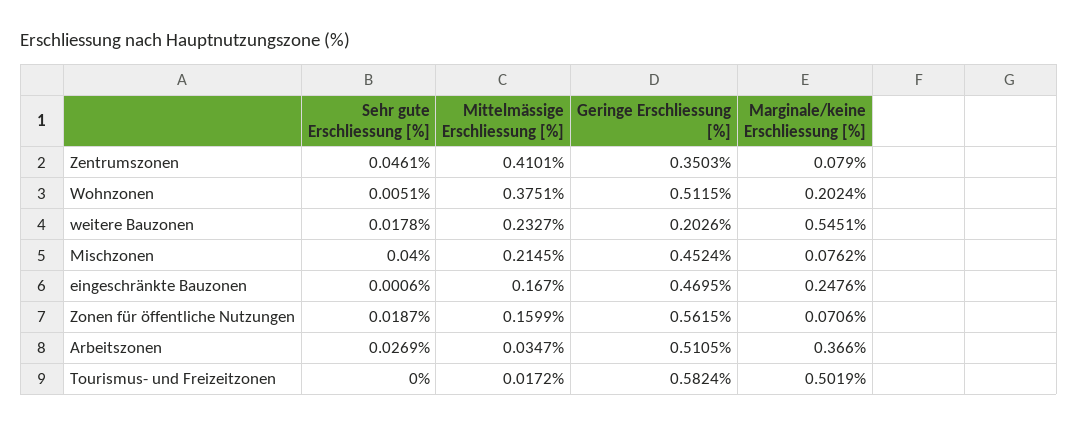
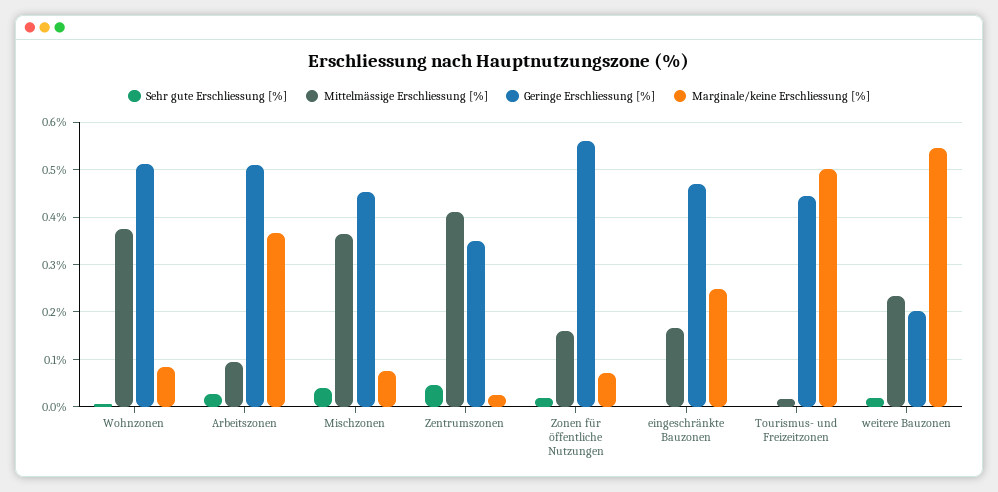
  {
    "Sehr gute Erschliessung [%]": {
      "Zentrumszonen": 0.0461,
      "Wohnzonen": 0.0051,
      "weitere Bauzonen": 0.0178,
      "Mischzonen": 0.04,
      "eingeschränkte Bauzonen": 0.0006,
      "Zonen für öffentliche Nutzungen": 0.0187,
      "Arbeitszonen": 0.0269,
      "Tourismus- und Freizeitzonen": 0
    },
    "Mittelmässige Erschliessung [%]": {
      "Zentrumszonen": 0.4101,
      "Wohnzonen": 0.3751,
      "weitere Bauzonen": 0.2327,
-     "Mischzonen": 0.2145,
+     "Mischzonen": 0.36,
      "eingeschränkte Bauzonen": 0.167,
      "Zonen für öffentliche Nutzungen": 0.1599,
-     "Arbeitszonen": 0.0347,
+     "Arbeitszonen": 0.1,
      "Tourismus- und Freizeitzonen": 0.0172
    },
    "Geringe Erschliessung [%]": {
      "Zentrumszonen": 0.3503,
      "Wohnzonen": 0.5115,
      "weitere Bauzonen": 0.2026,
      "Mischzonen": 0.4524,
      "eingeschränkte Bauzonen": 0.4695,
      "Zonen für öffentliche Nutzungen": 0.5615,
      "Arbeitszonen": 0.5105,
-     "Tourismus- und Freizeitzonen": 0.5824
+     "Tourismus- und Freizeitzonen": 0.44
    },
    "Marginale/keine Erschliessung [%]": {
-     "Zentrumszonen": 0.079,
+     "Zentrumszonen": 0.02,
-     "Wohnzonen": 0.2024,
+     "Wohnzonen": 0.08,
      "weitere Bauzonen": 0.5451,
      "Mischzonen": 0.0762,
      "eingeschränkte Bauzonen": 0.2476,
      "Zonen für öffentliche Nutzungen": 0.0706,
      "Arbeitszonen": 0.366,
      "Tourismus- und Freizeitzonen": 0.5019
    }
  }

